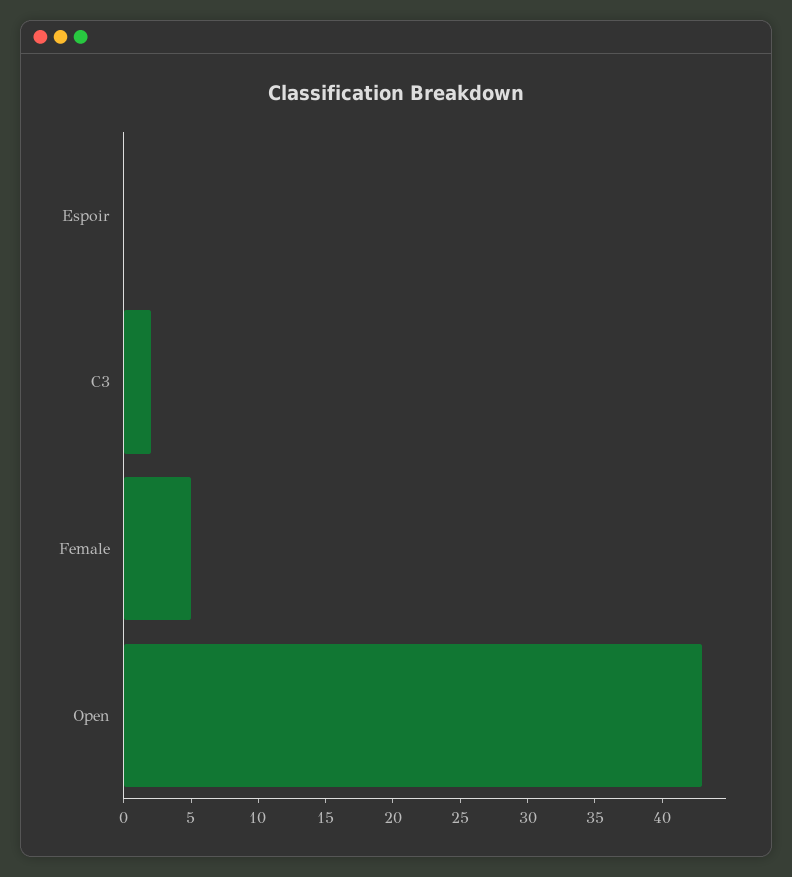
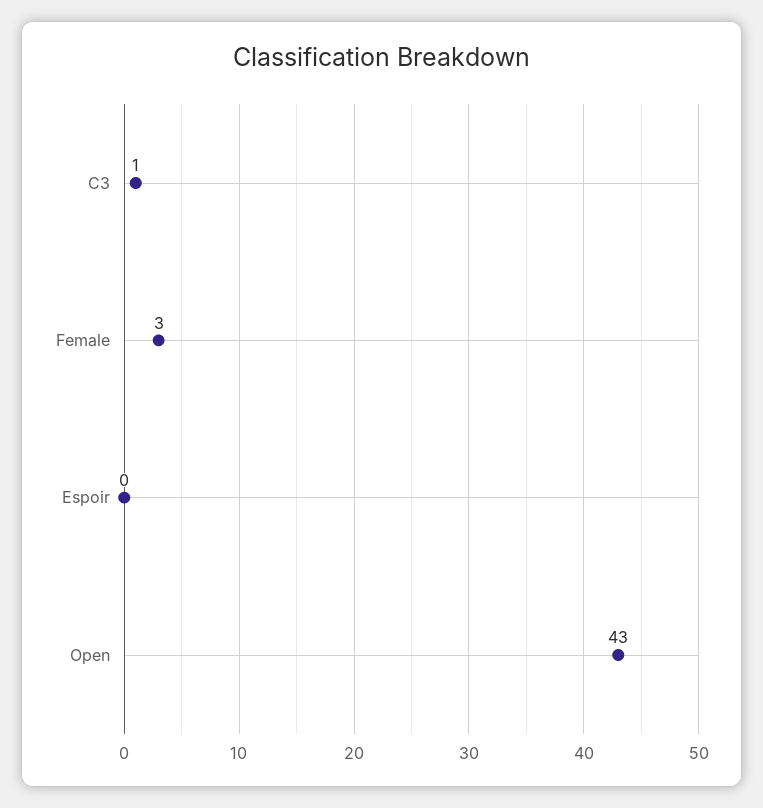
  {
    "Espoir": 0,
-   "C3": 2,
+   "C3": 1,
-   "Female": 5,
+   "Female": 3,
    "Open": 43
  }

